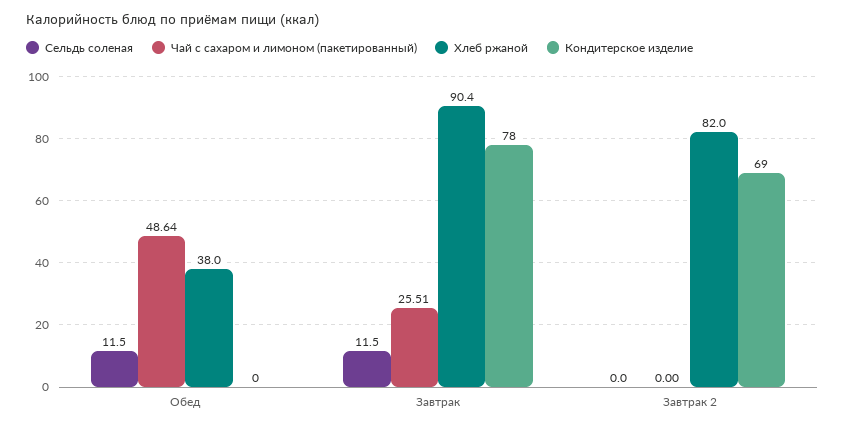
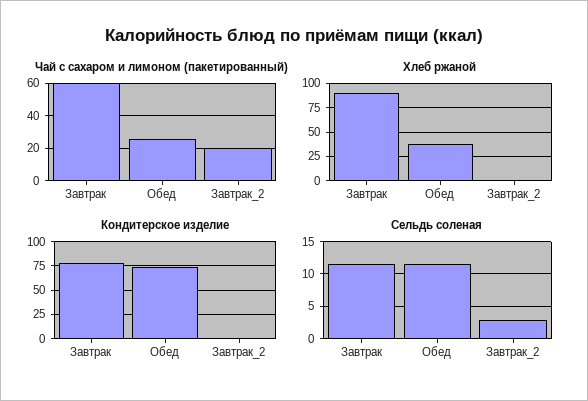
  {
    "Сельдь соленая": {
      "Обед": 11.5,
      "Завтрак": 11.5,
-     "Завтрак 2": 0
+     "Завтрак 2": 3
    },
    "Чай с сахаром и лимоном (пакетированный)": {
-     "Обед": 48.64,
+     "Обед": 25,
-     "Завтрак": 25.51,
+     "Завтрак": 60,
-     "Завтрак 2": 0
+     "Завтрак 2": 20
    },
    "Хлеб ржаной": {
      "Обед": 38,
      "Завтрак": 90.4,
-     "Завтрак 2": 82
+     "Завтрак 2": 0
    },
    "Кондитерское изделие": {
-     "Обед": 0,
+     "Обед": 75,
      "Завтрак": 78,
-     "Завтрак 2": 69
+     "Завтрак 2": 0
    }
  }

